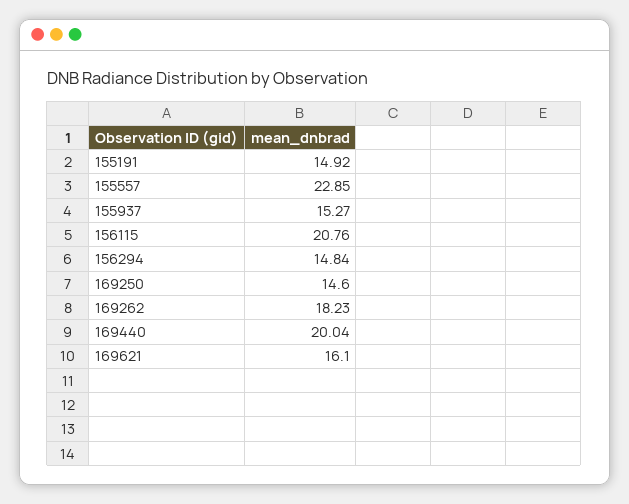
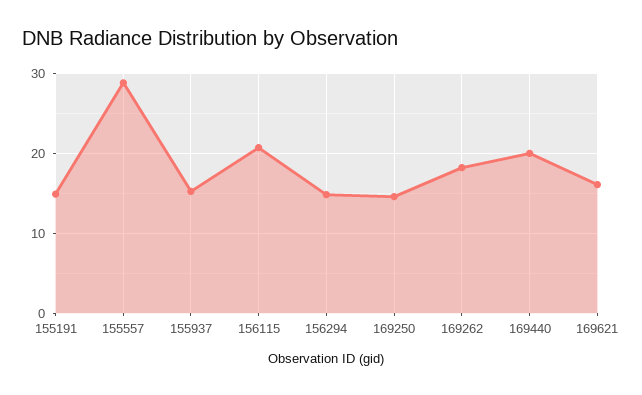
  {
    "155191": 14.92,
-   "155557": 22.85,
+   "155557": 29,
    "155937": 15.27,
    "156115": 20.76,
    "156294": 14.84,
    "169250": 14.6,
    "169262": 18.23,
    "169440": 20.04,
    "169621": 16.1
  }

